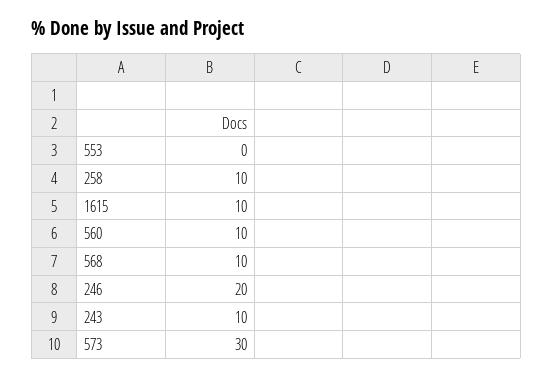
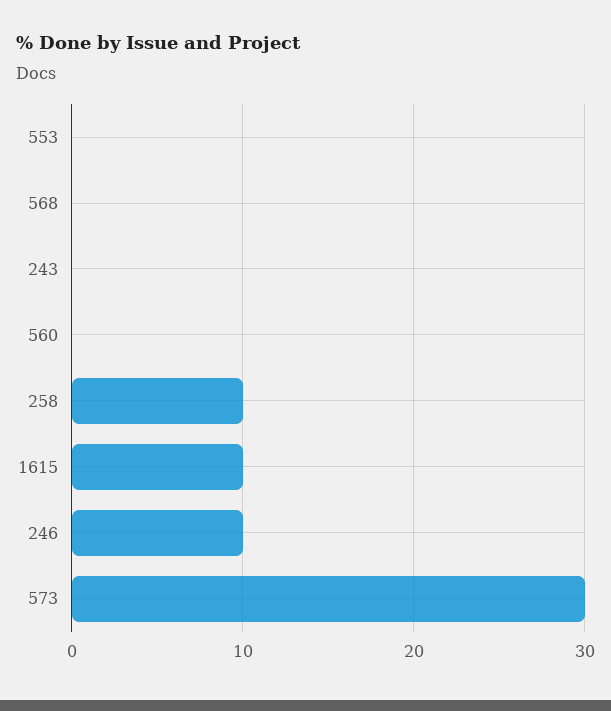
  {
    "553": 0,
    "258": 10,
    "1615": 10,
-   "560": 10,
+   "560": 0,
-   "568": 10,
+   "568": 0,
-   "246": 20,
+   "246": 10,
-   "243": 10,
+   "243": 0,
    "573": 30
  }

